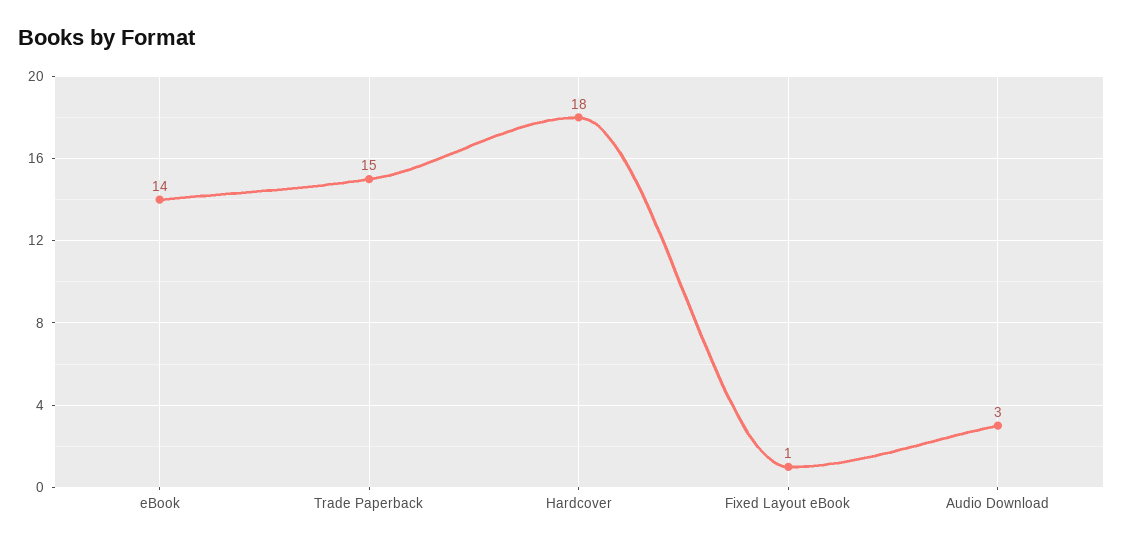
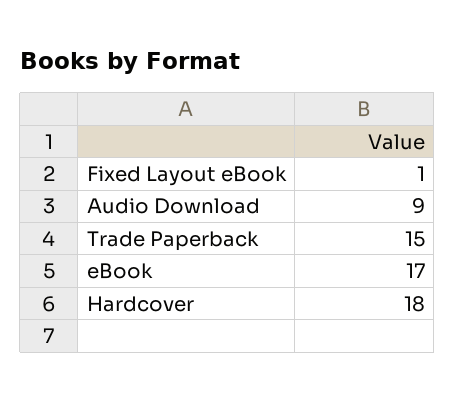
  {
-   "eBook": 14,
+   "eBook": 17,
    "Trade Paperback": 15,
    "Hardcover": 18,
    "Fixed Layout eBook": 1,
-   "Audio Download": 3
+   "Audio Download": 9
  }

